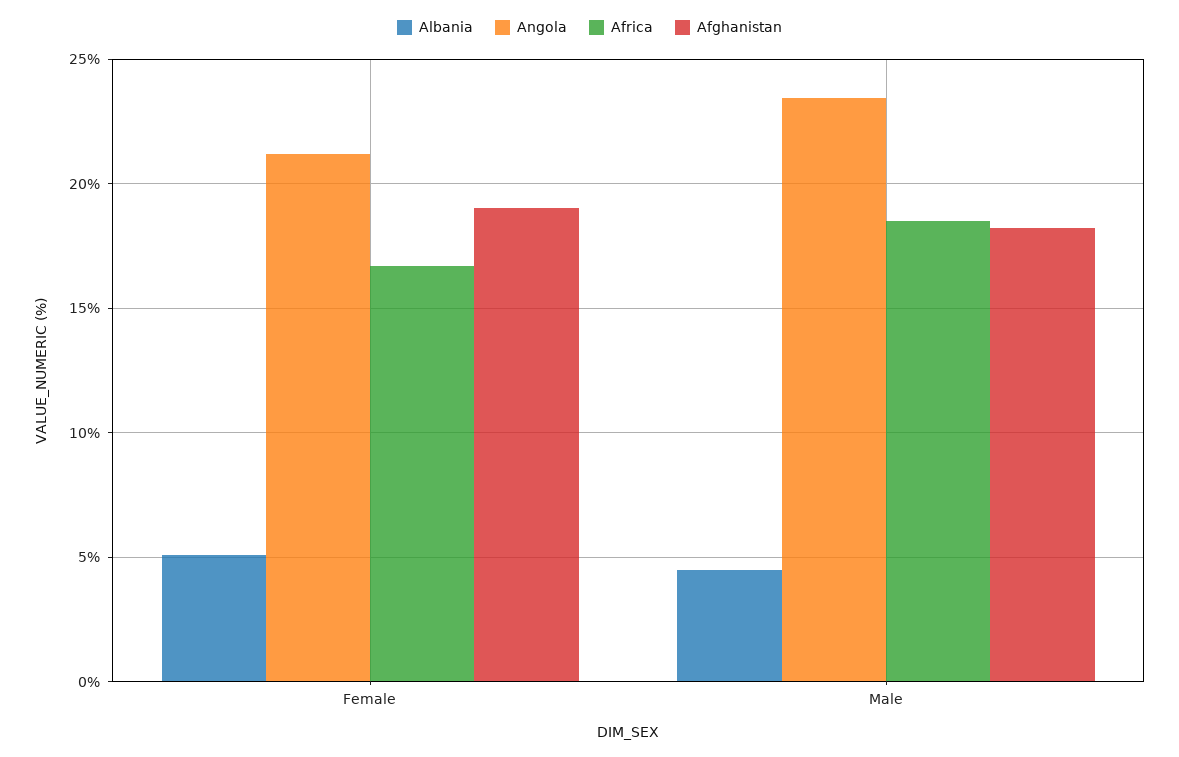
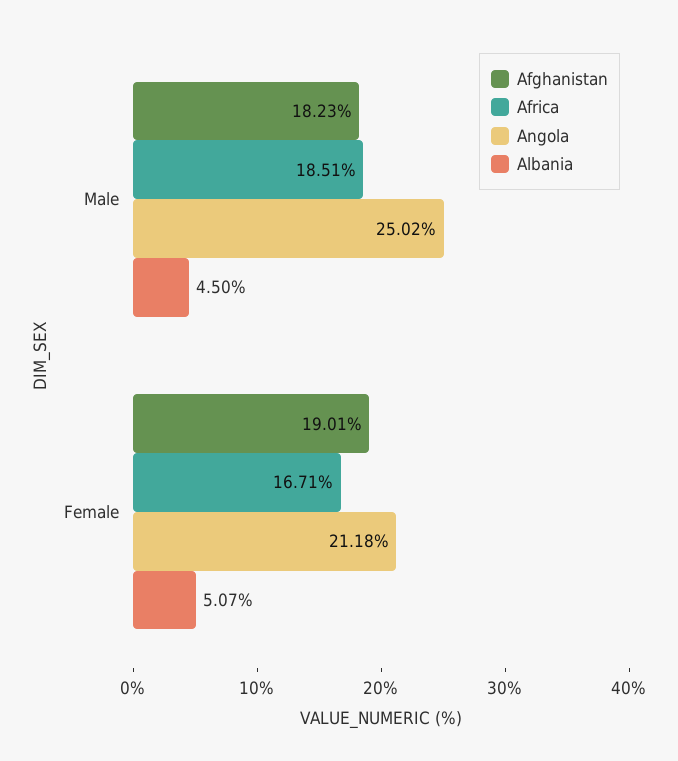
  {
    "Albania": {
      "Female": 5.07,
      "Male": 4.5
    },
    "Angola": {
      "Female": 21.18,
-     "Male": 23.5
+     "Male": 25.02
    },
    "Africa": {
      "Female": 16.71,
      "Male": 18.51
    },
    "Afghanistan": {
      "Female": 19.01,
      "Male": 18.23
    }
  }

